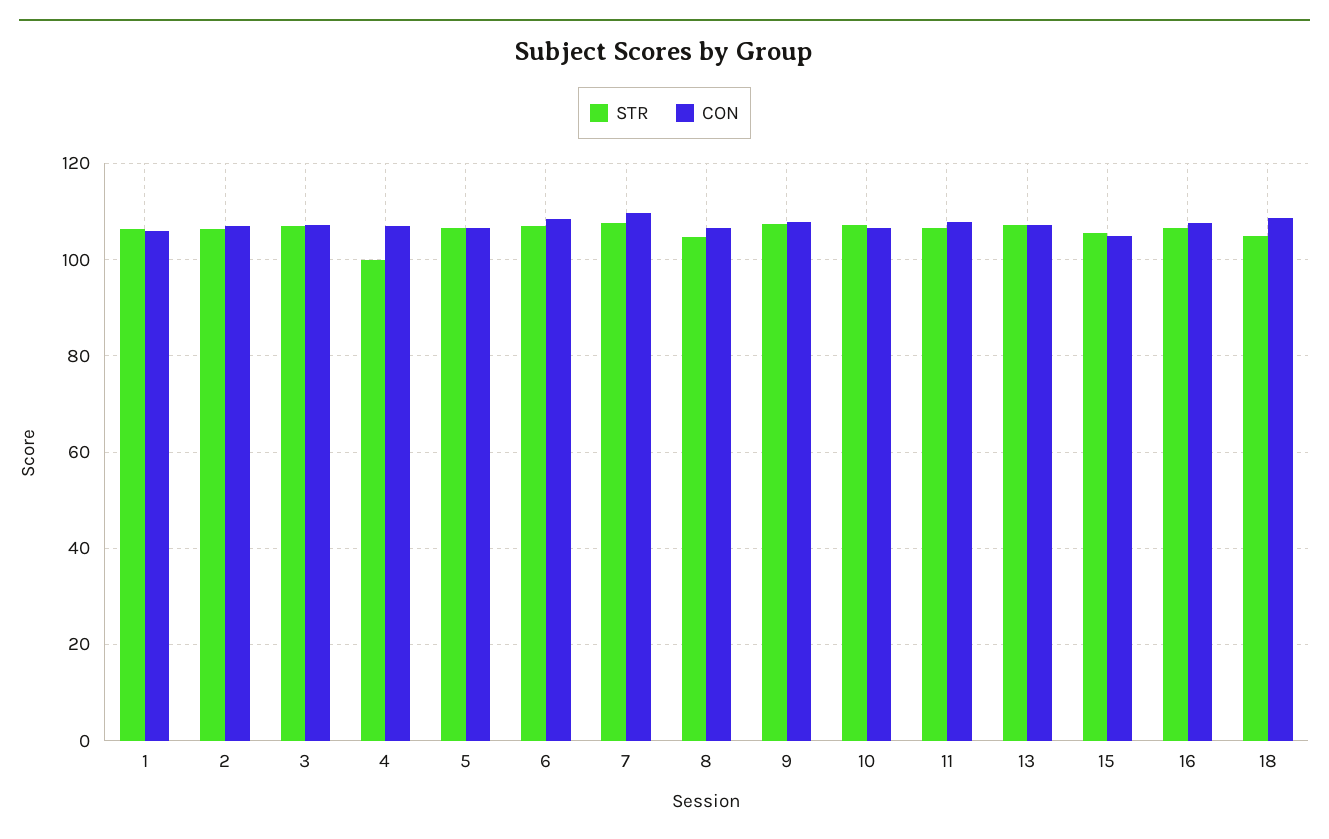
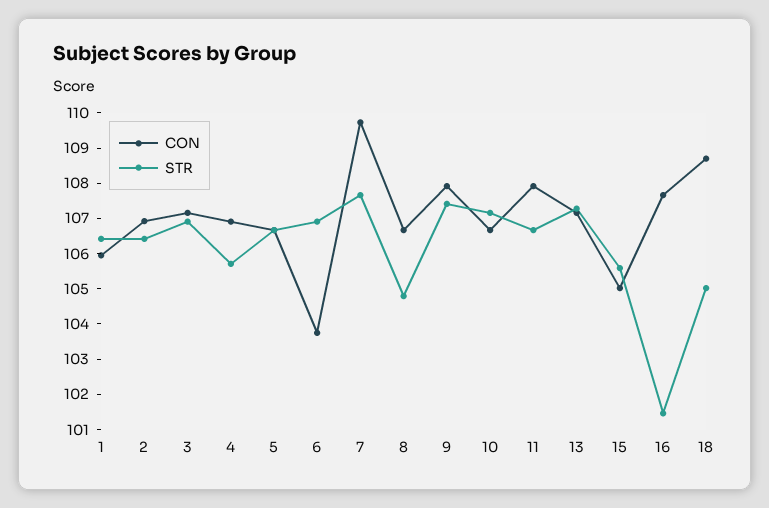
  {
    "STR": {
      "1": 106.5,
      "2": 106.5,
      "3": 107,
-     "4": 100,
+     "4": 105.75,
      "5": 106.75,
      "6": 107,
      "7": 107.75,
      "8": 104.75,
      "9": 107.5,
      "10": 107.25,
      "11": 106.75,
      "13": 107.25,
      "15": 105.5,
-     "16": 106,
+     "16": 101.5,
      "18": 105
    },
    "CON": {
      "1": 106,
      "2": 107,
      "3": 107.25,
      "4": 107,
      "5": 106.75,
-     "6": 108,
+     "6": 103.75,
      "7": 109.75,
      "8": 106.75,
      "9": 108,
      "10": 106.75,
      "11": 108,
      "13": 107.25,
      "15": 105,
      "16": 107.75,
      "18": 108.75
    }
  }

